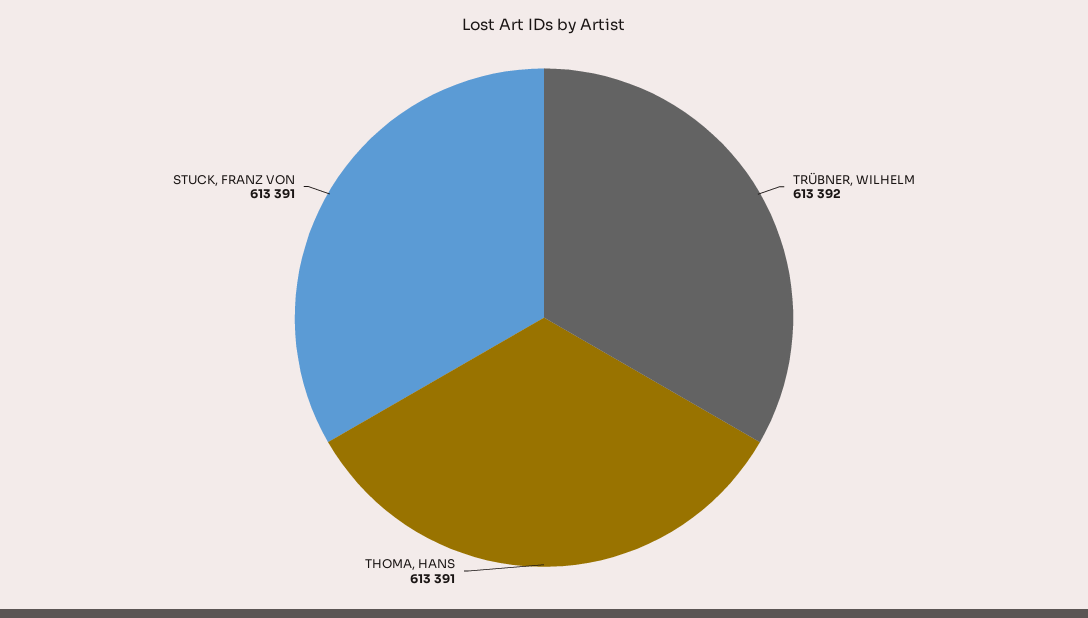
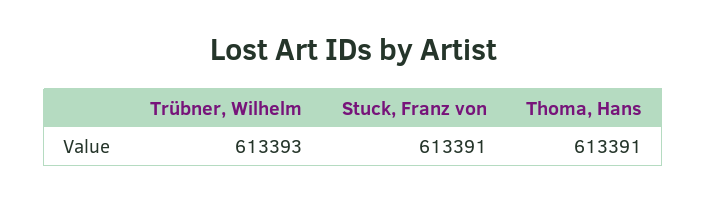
  {
-   "TRÜBNER, WILHELM": 613392,
+   "TRÜBNER, WILHELM": 613393,
    "THOMA, HANS": 613391,
    "STUCK, FRANZ VON": 613391
  }

